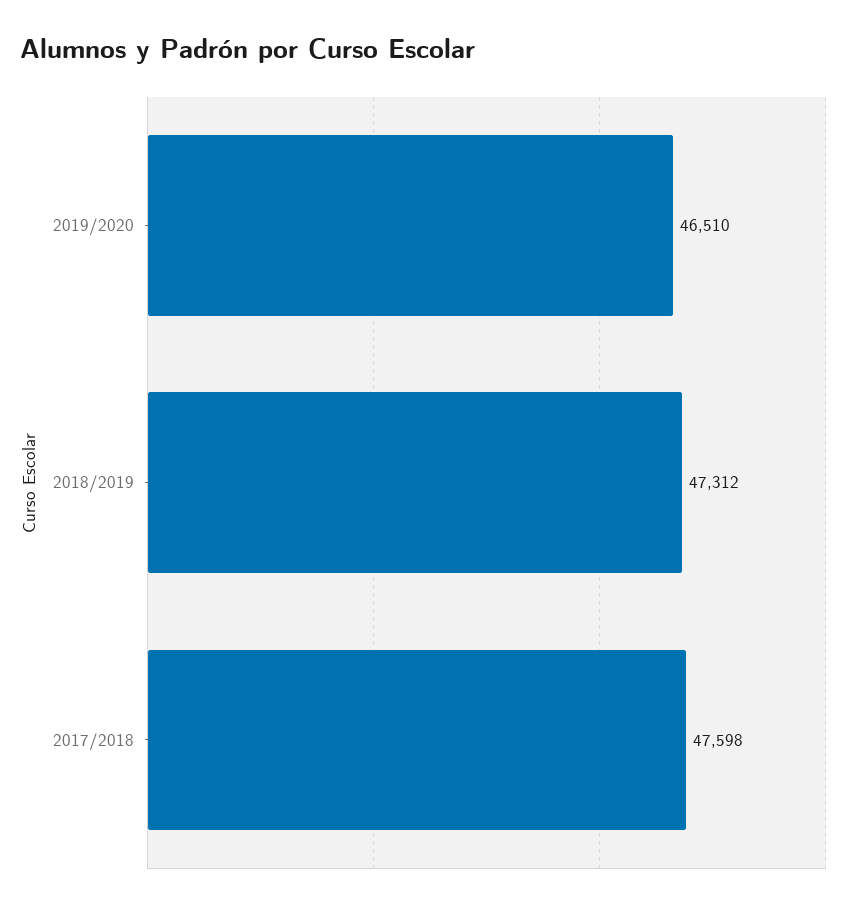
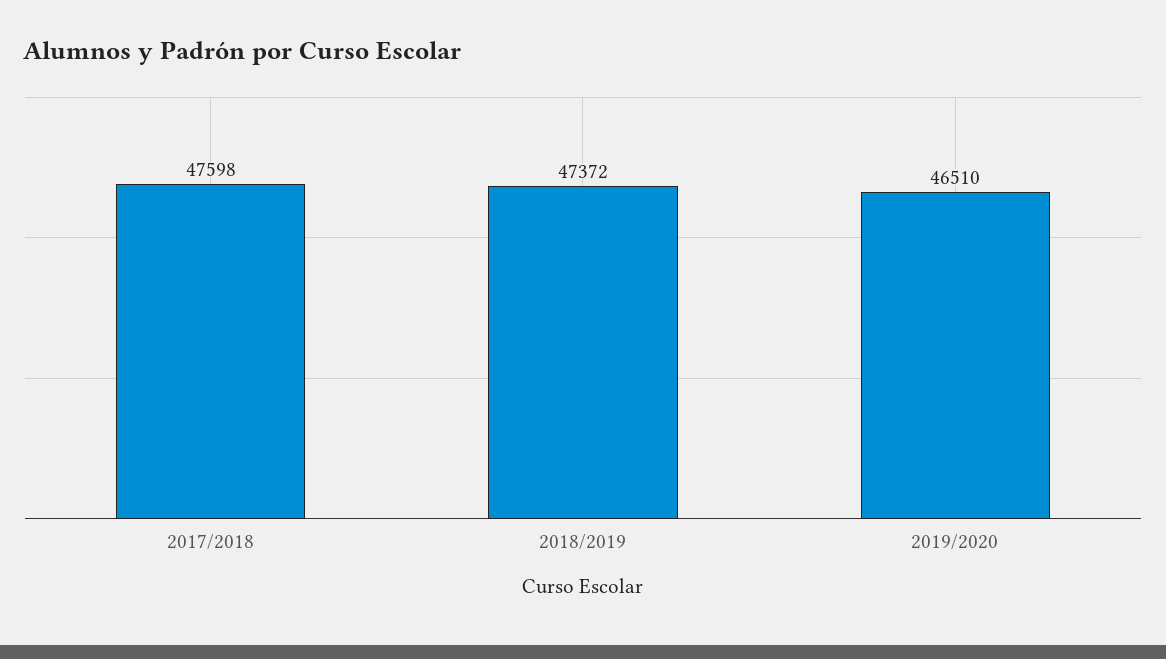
  {
    "2019/2020": 46510,
-   "2018/2019": 47312,
+   "2018/2019": 47372,
    "2017/2018": 47598
  }

